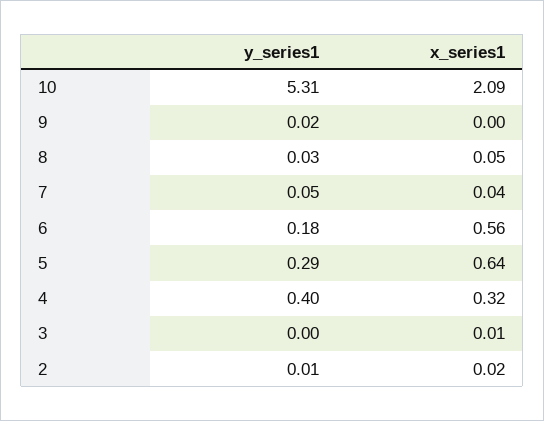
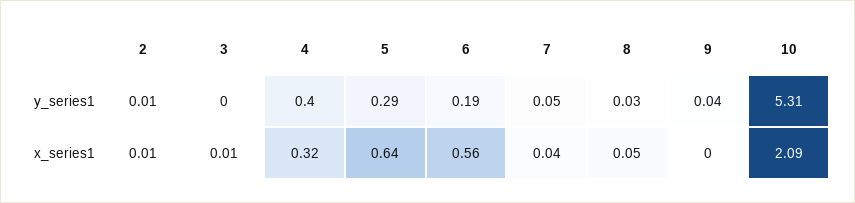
  {
    "y_series1": {
      "10": 5.31,
-     "9": 0.02,
+     "9": 0.04,
      "8": 0.03,
      "7": 0.05,
-     "6": 0.18,
+     "6": 0.19,
      "5": 0.29,
      "4": 0.4,
      "3": 0,
      "2": 0.01
    },
    "x_series1": {
      "10": 2.09,
      "9": 0,
      "8": 0.05,
      "7": 0.04,
      "6": 0.56,
      "5": 0.64,
      "4": 0.32,
      "3": 0.01,
-     "2": 0.02
+     "2": 0.01
    }
  }

